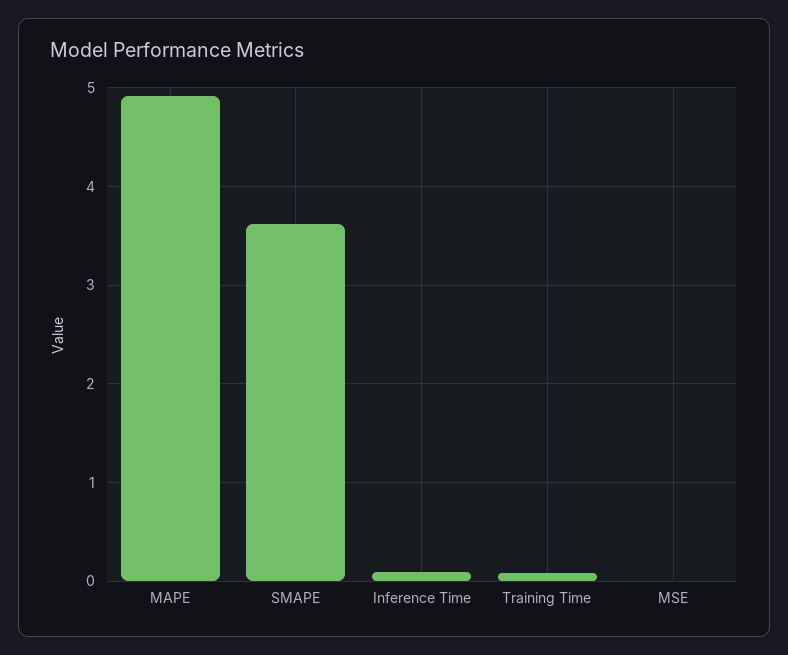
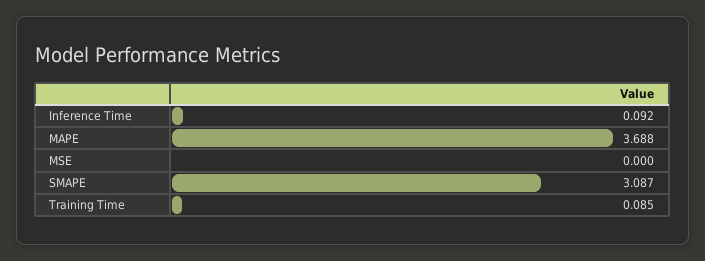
  {
-   "MAPE": 4.9,
+   "MAPE": 3.688,
-   "SMAPE": 3.6,
+   "SMAPE": 3.087,
    "Inference Time": 0.092,
    "Training Time": 0.085,
    "MSE": 0
  }

